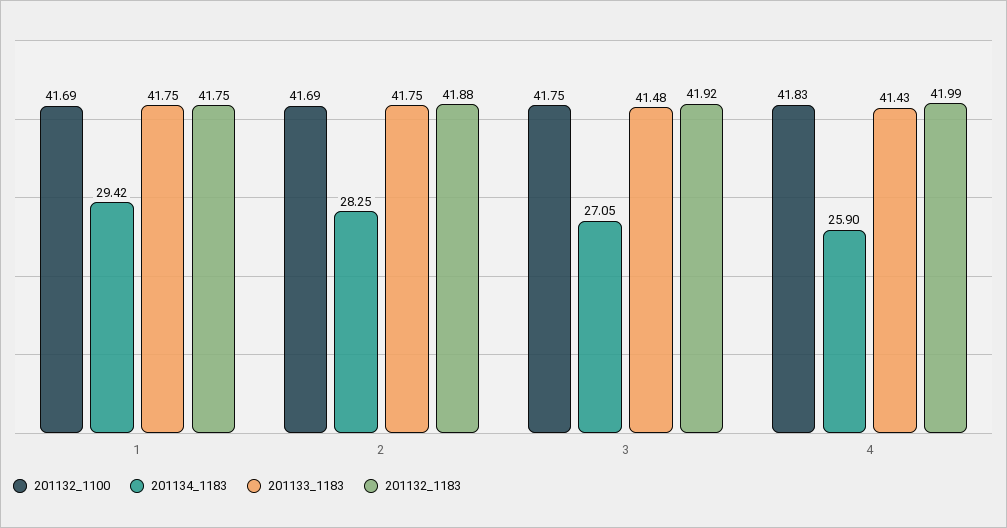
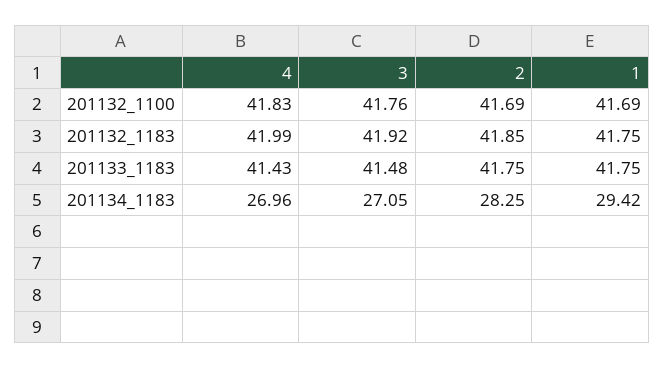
  {
    "201132_1100": {
      "1": 41.69,
      "2": 41.69,
-     "3": 41.75,
+     "3": 41.76,
      "4": 41.83
    },
    "201134_1183": {
      "1": 29.42,
      "2": 28.25,
      "3": 27.05,
-     "4": 25.9
+     "4": 26.96
    },
    "201133_1183": {
      "1": 41.75,
      "2": 41.75,
      "3": 41.48,
      "4": 41.43
    },
    "201132_1183": {
      "1": 41.75,
-     "2": 41.88,
+     "2": 41.85,
      "3": 41.92,
      "4": 41.99
    }
  }

